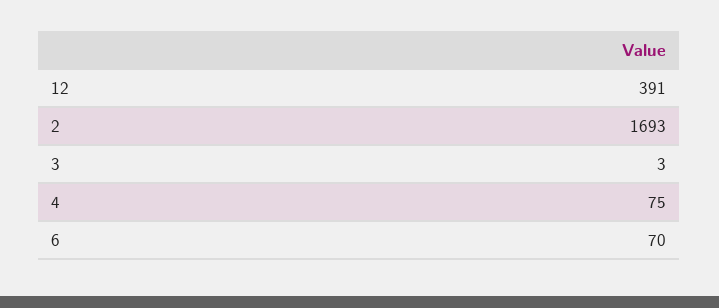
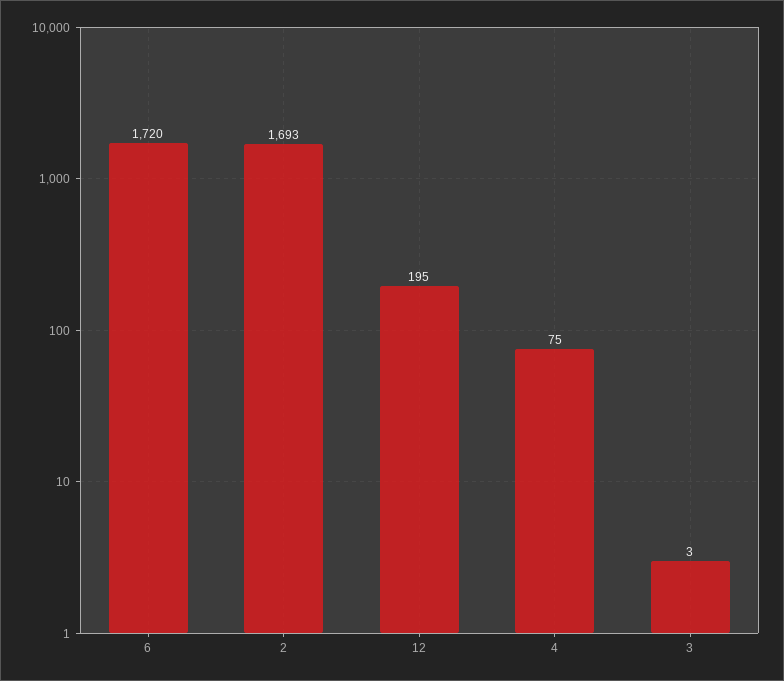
  {
-   "12": 391,
+   "12": 195,
    "2": 1693,
    "3": 3,
    "4": 75,
-   "6": 70
+   "6": 1720
  }

